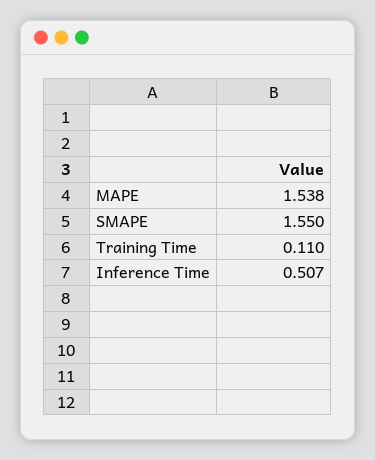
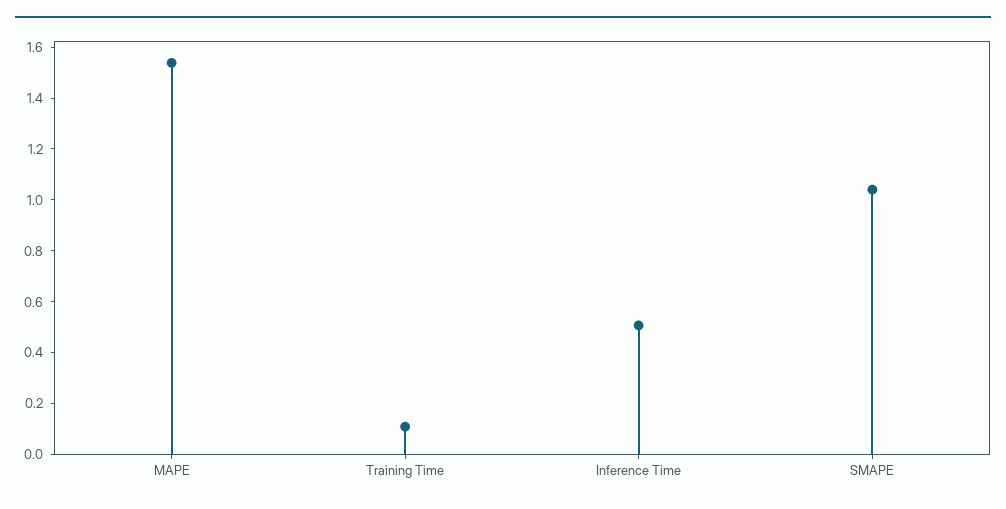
  {
    "MAPE": 1.538,
-   "SMAPE": 1.55,
+   "SMAPE": 1.05,
    "Training Time": 0.11,
    "Inference Time": 0.507
  }

